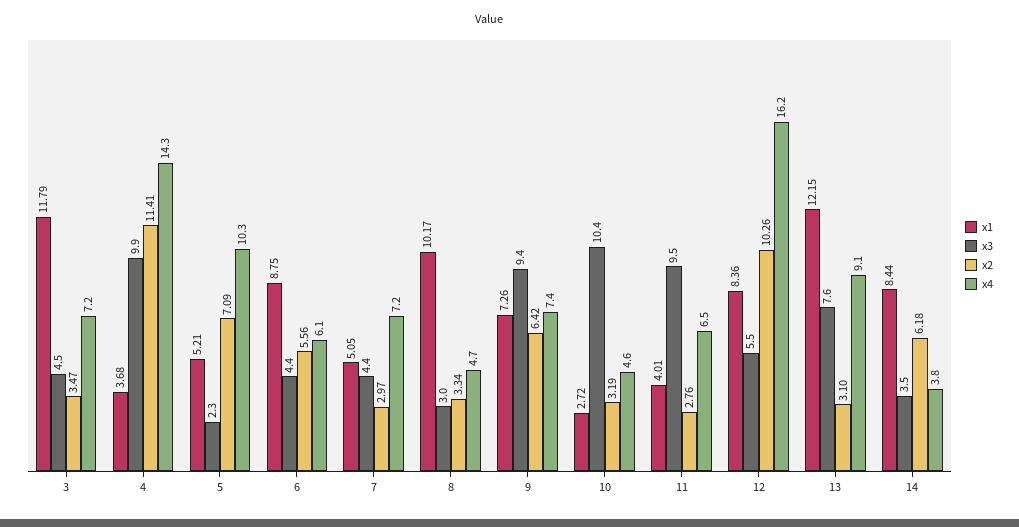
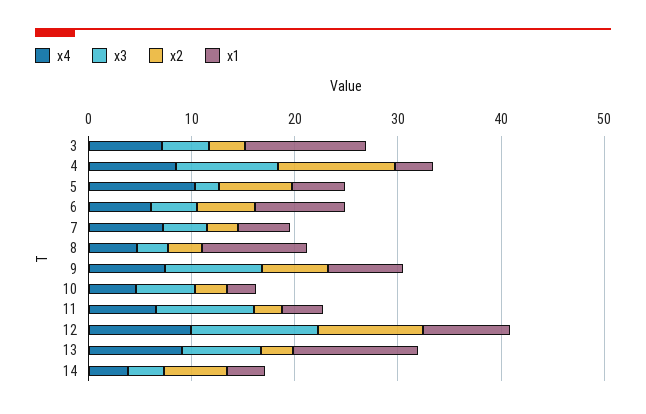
  {
    "x1": {
      "3": 11.79,
      "4": 3.68,
      "5": 5.21,
      "6": 8.75,
      "7": 5.05,
      "8": 10.17,
      "9": 7.26,
      "10": 2.72,
      "11": 4.01,
      "12": 8.36,
      "13": 12.15,
-     "14": 8.44
+     "14": 4
    },
    "x3": {
      "3": 4.5,
      "4": 9.9,
      "5": 2.3,
      "6": 4.4,
      "7": 4.4,
      "8": 3,
      "9": 9.4,
-     "10": 10.4,
+     "10": 6,
      "11": 9.5,
-     "12": 5.5,
+     "12": 12,
      "13": 7.6,
      "14": 3.5
    },
    "x2": {
      "3": 3.47,
      "4": 11.41,
      "5": 7.09,
      "6": 5.56,
      "7": 2.97,
      "8": 3.34,
      "9": 6.42,
      "10": 3.19,
      "11": 2.76,
      "12": 10.26,
      "13": 3.1,
      "14": 6.18
    },
    "x4": {
      "3": 7.2,
-     "4": 14.3,
+     "4": 8,
      "5": 10.3,
      "6": 6.1,
      "7": 7.2,
      "8": 4.7,
      "9": 7.4,
      "10": 4.6,
      "11": 6.5,
-     "12": 16.2,
+     "12": 10,
      "13": 9.1,
      "14": 3.8
    }
  }

